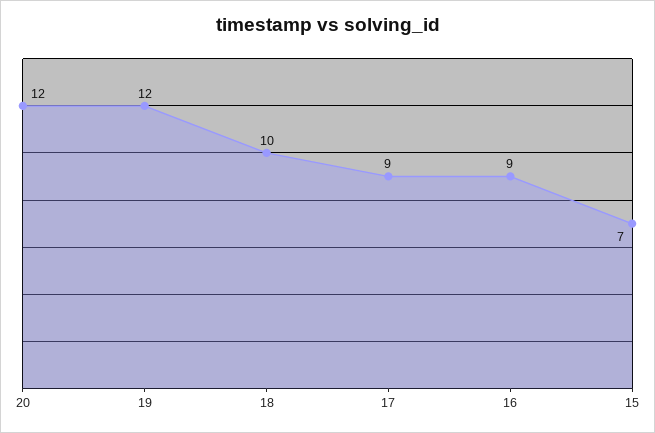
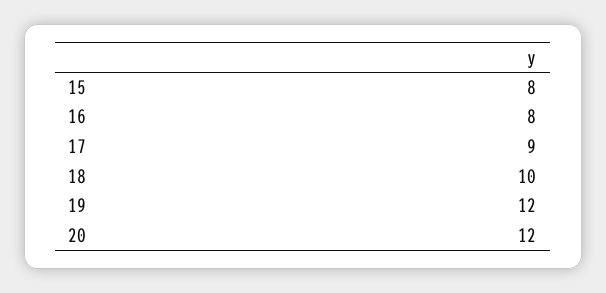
  {
    "20": 12,
    "19": 12,
    "18": 10,
    "17": 9,
-   "16": 9,
+   "16": 8,
-   "15": 7
+   "15": 8
  }

